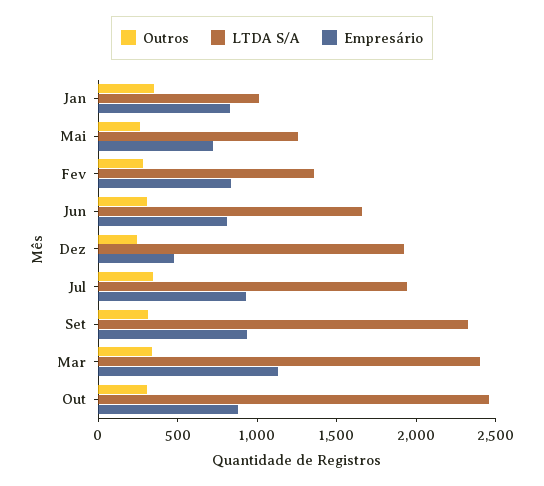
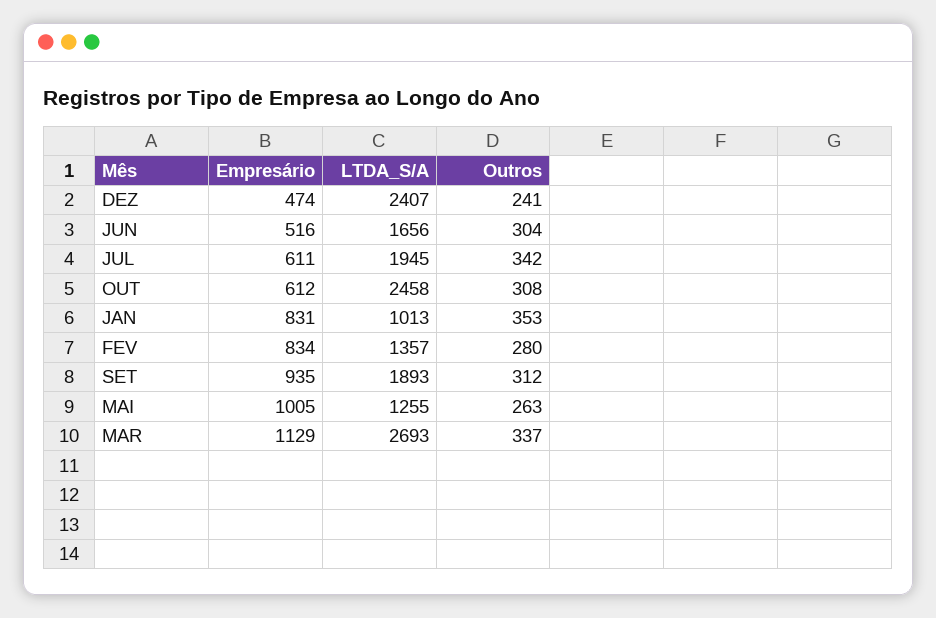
  {
    "Outros": {
      "Jan": 353,
      "Mai": 263,
      "Fev": 280,
      "Jun": 304,
      "Dez": 241,
      "Jul": 342,
      "Set": 312,
      "Mar": 337,
      "Out": 308
    },
    "LTDA S/A": {
      "Jan": 1013,
      "Mai": 1255,
      "Fev": 1357,
      "Jun": 1656,
-     "Dez": 1900,
+     "Dez": 2407,
      "Jul": 1945,
-     "Set": 2300,
+     "Set": 1893,
-     "Mar": 2400,
+     "Mar": 2693,
      "Out": 2458
    },
    "Empresário": {
      "Jan": 831,
-     "Mai": 700,
+     "Mai": 1005,
      "Fev": 834,
-     "Jun": 800,
+     "Jun": 516,
      "Dez": 474,
-     "Jul": 900,
+     "Jul": 611,
      "Set": 935,
      "Mar": 1129,
-     "Out": 900
+     "Out": 612
    }
  }

